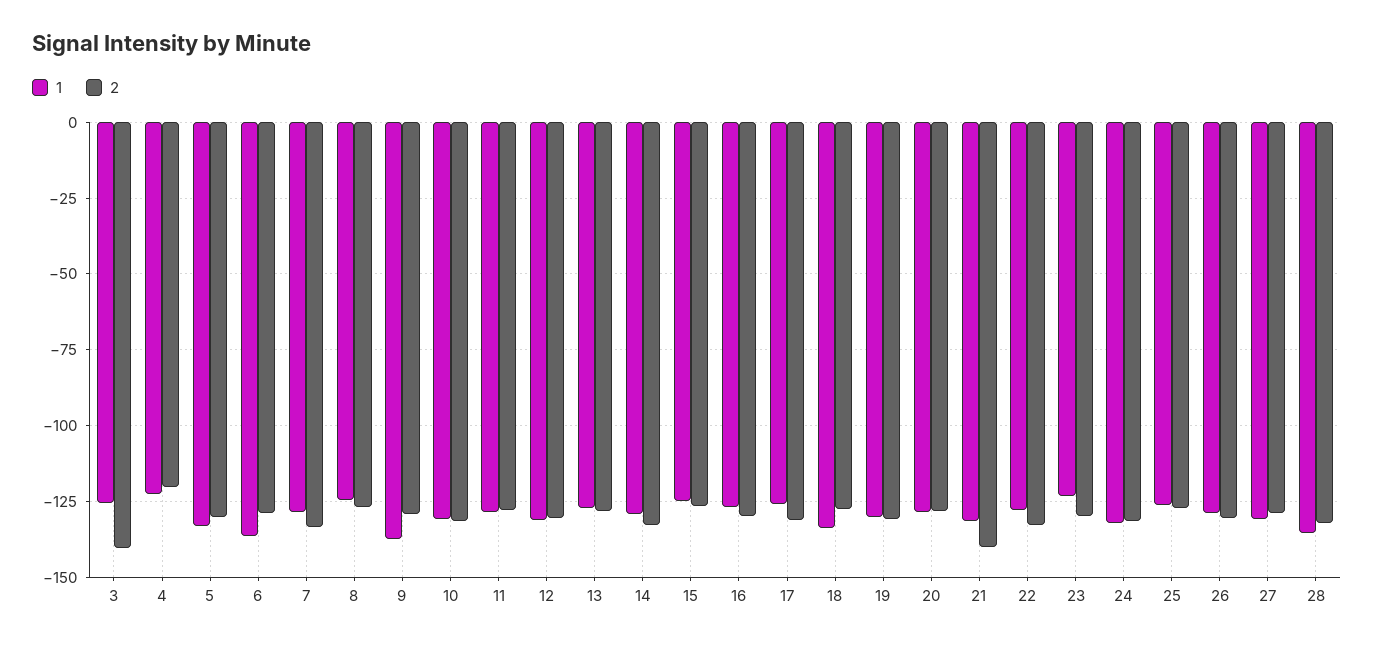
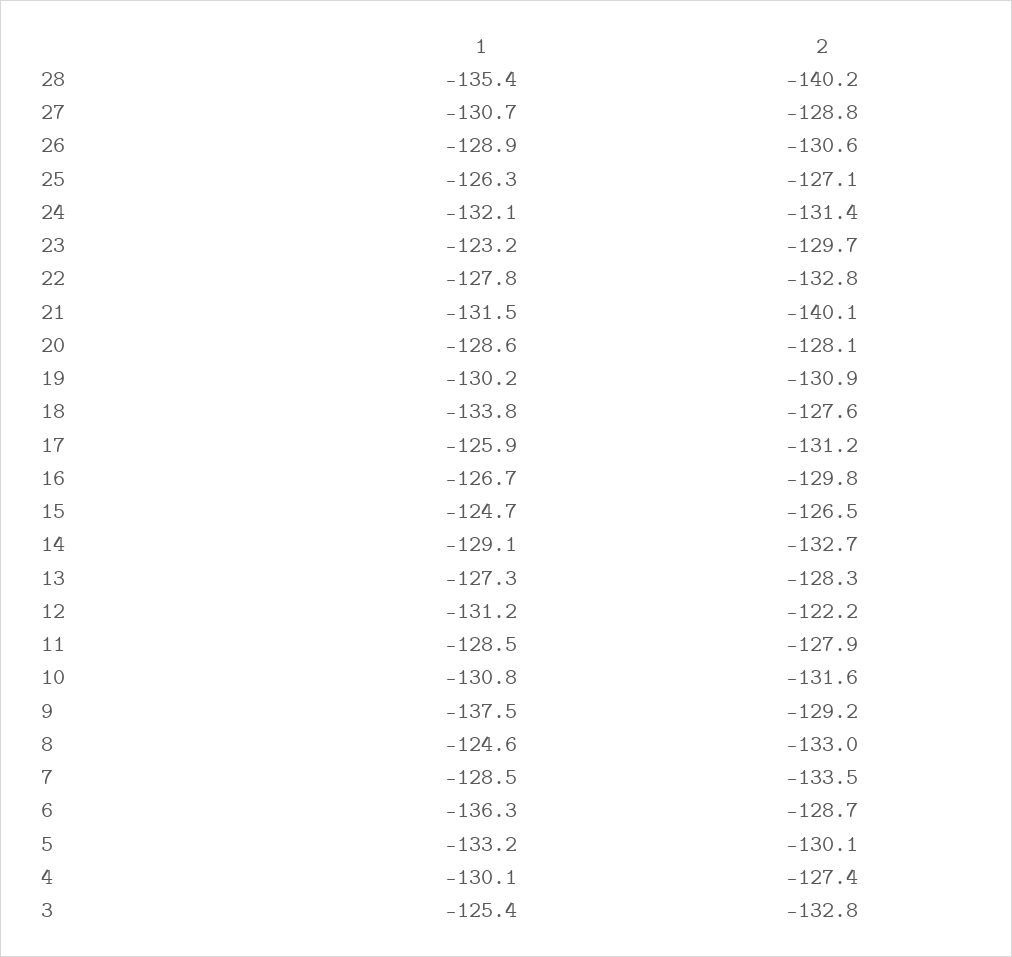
  {
    "1": {
      "3": -125.4,
-     "4": -122.5,
+     "4": -130.1,
      "5": -133.2,
      "6": -136.3,
      "7": -128.5,
      "8": -124.6,
      "9": -137.5,
      "10": -130.8,
      "11": -128.5,
      "12": -131.2,
      "13": -127.3,
      "14": -129.1,
      "15": -124.7,
      "16": -126.7,
      "17": -125.9,
      "18": -133.8,
      "19": -130.2,
      "20": -128.6,
      "21": -131.5,
      "22": -127.8,
      "23": -123.2,
      "24": -132.1,
      "25": -126.3,
      "26": -128.9,
      "27": -130.7,
      "28": -135.4
    },
    "2": {
-     "3": -140,
+     "3": -132.8,
-     "4": -120,
+     "4": -127.4,
      "5": -130.1,
      "6": -128.7,
      "7": -133.5,
-     "8": -127.5,
+     "8": -133,
      "9": -129.2,
      "10": -131.6,
      "11": -127.9,
-     "12": -130,
+     "12": -122.2,
      "13": -128.3,
      "14": -132.7,
      "15": -126.5,
      "16": -129.8,
      "17": -131.2,
      "18": -127.6,
      "19": -130.9,
      "20": -128.1,
      "21": -140.1,
      "22": -132.8,
      "23": -129.7,
      "24": -131.4,
      "25": -127.1,
      "26": -130.6,
      "27": -128.8,
-     "28": -132.5
+     "28": -140.2
    }
  }

